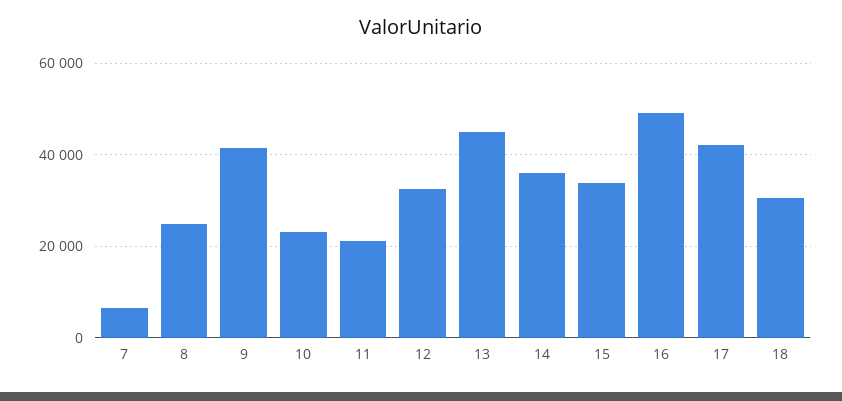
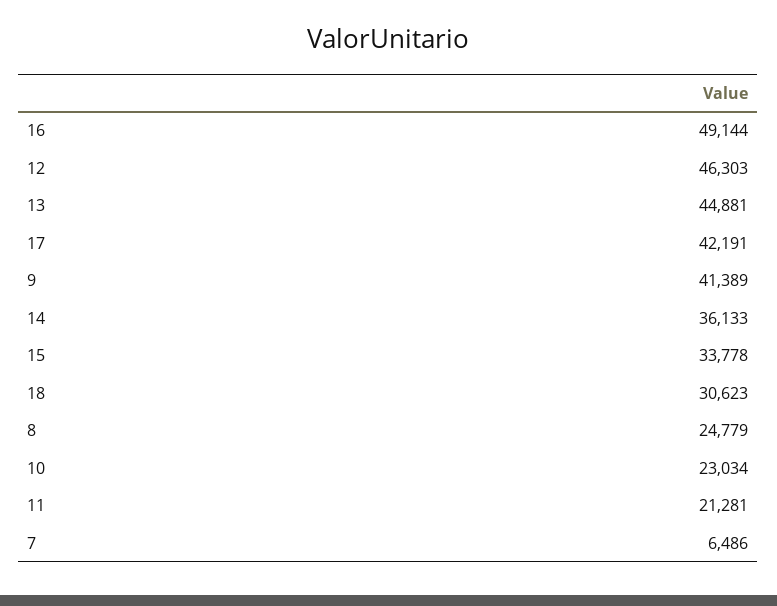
  {
    "7": 6486,
    "8": 24779,
    "9": 41389,
    "10": 23034,
    "11": 21281,
-   "12": 32000,
+   "12": 46303,
    "13": 44881,
    "14": 36133,
    "15": 33778,
    "16": 49144,
    "17": 42191,
    "18": 30623
  }

